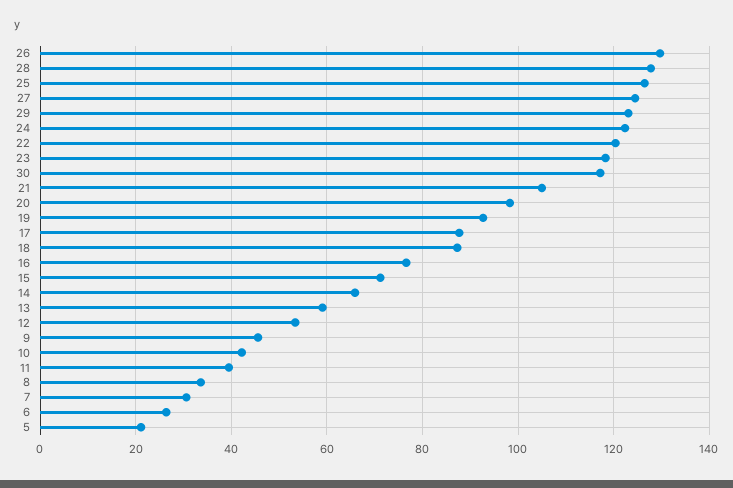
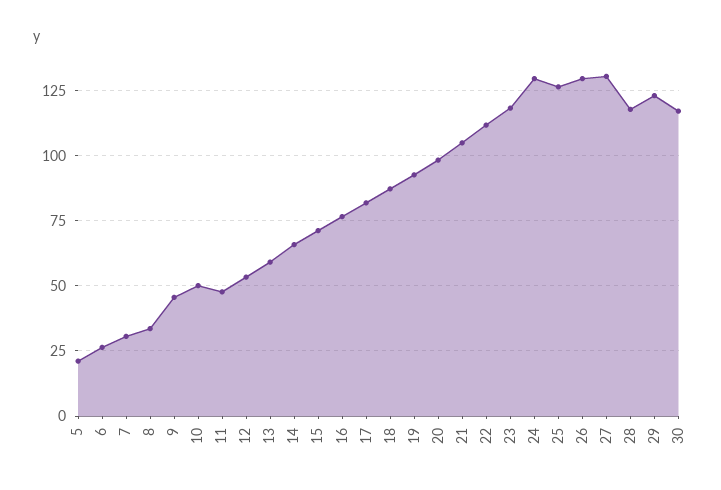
  {
    "26": 130,
-   "28": 128,
+   "28": 117.5,
    "25": 126,
-   "27": 124,
+   "27": 130,
    "29": 124,
-   "24": 122,
+   "24": 130,
-   "22": 120,
+   "22": 112.5,
    "23": 118,
    "30": 118,
    "21": 106,
    "20": 98,
    "19": 92,
-   "17": 88,
+   "17": 82.5,
    "18": 88,
    "16": 76,
    "15": 72,
    "14": 66,
    "13": 60,
    "12": 54,
    "9": 46,
-   "10": 42,
+   "10": 50,
-   "11": 40,
+   "11": 47.5,
    "8": 34,
    "7": 30,
    "6": 26,
    "5": 22
  }

